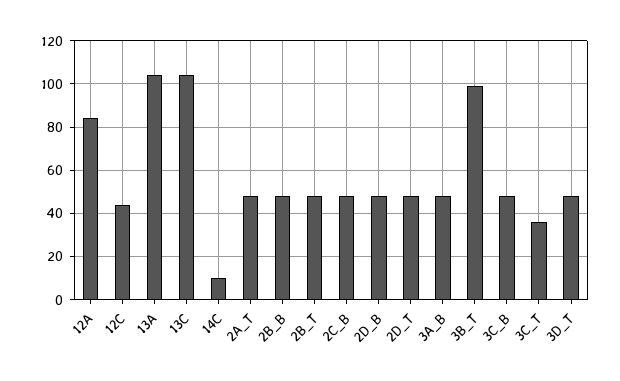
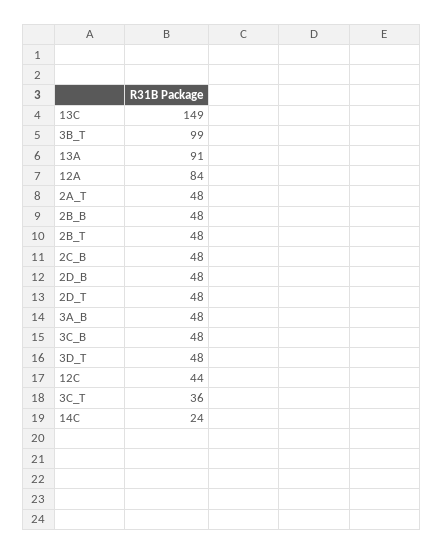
  {
    "12A": 84,
    "12C": 44,
-   "13A": 105,
+   "13A": 91,
-   "13C": 105,
+   "13C": 149,
-   "14C": 10,
+   "14C": 24,
    "2A_T": 48,
    "2B_B": 48,
    "2B_T": 48,
    "2C_B": 48,
    "2D_B": 48,
    "2D_T": 48,
    "3A_B": 48,
    "3B_T": 99,
    "3C_B": 48,
    "3C_T": 36,
    "3D_T": 48
  }

